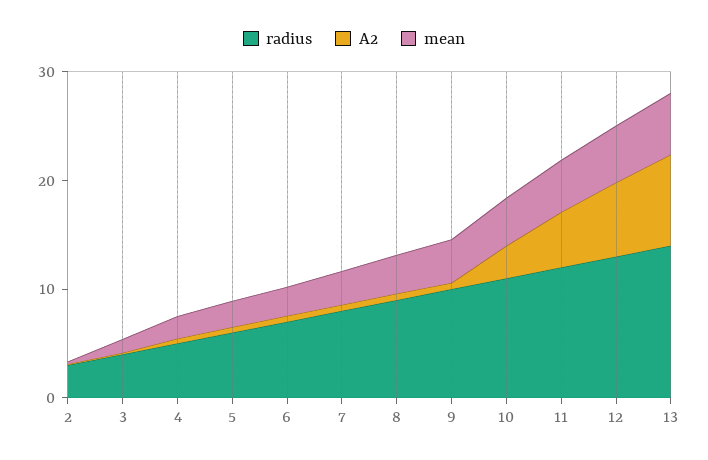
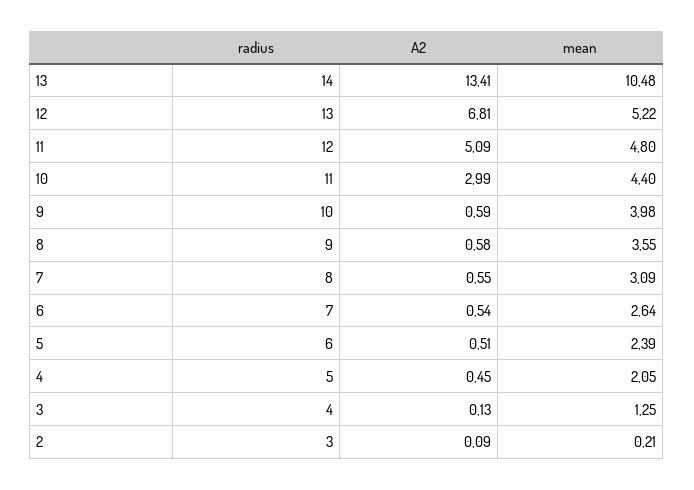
  {
    "radius": {
      "2": 3,
      "3": 4,
      "4": 5,
      "5": 6,
      "6": 7,
      "7": 8,
      "8": 9,
      "9": 10,
      "10": 11,
      "11": 12,
      "12": 13,
      "13": 14
    },
    "A2": {
      "2": 0.09,
      "3": 0.13,
      "4": 0.45,
      "5": 0.51,
      "6": 0.54,
      "7": 0.55,
      "8": 0.58,
      "9": 0.59,
      "10": 2.99,
      "11": 5.09,
      "12": 6.81,
-     "13": 8
+     "13": 13.41
    },
    "mean": {
      "2": 0.21,
      "3": 1.25,
      "4": 2.05,
      "5": 2.39,
      "6": 2.64,
      "7": 3.09,
      "8": 3.55,
      "9": 3.98,
      "10": 4.4,
      "11": 4.8,
      "12": 5.22,
-     "13": 6
+     "13": 10.48
    }
  }

